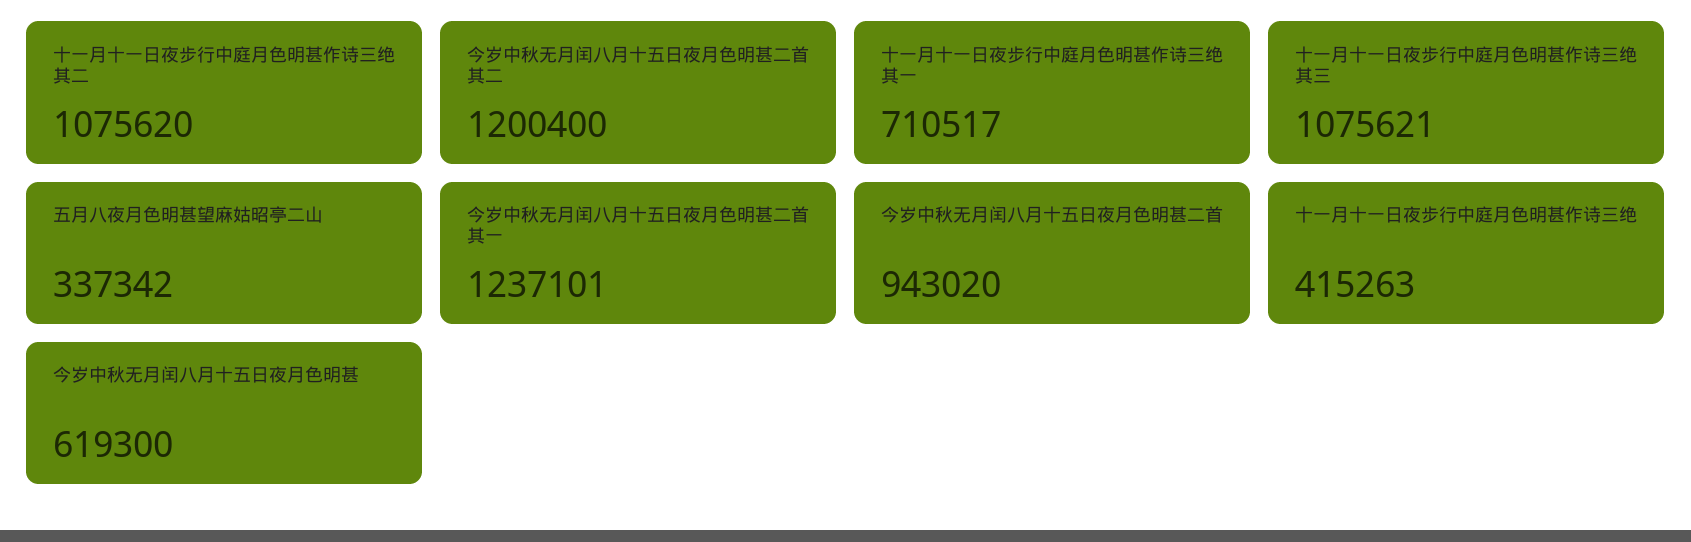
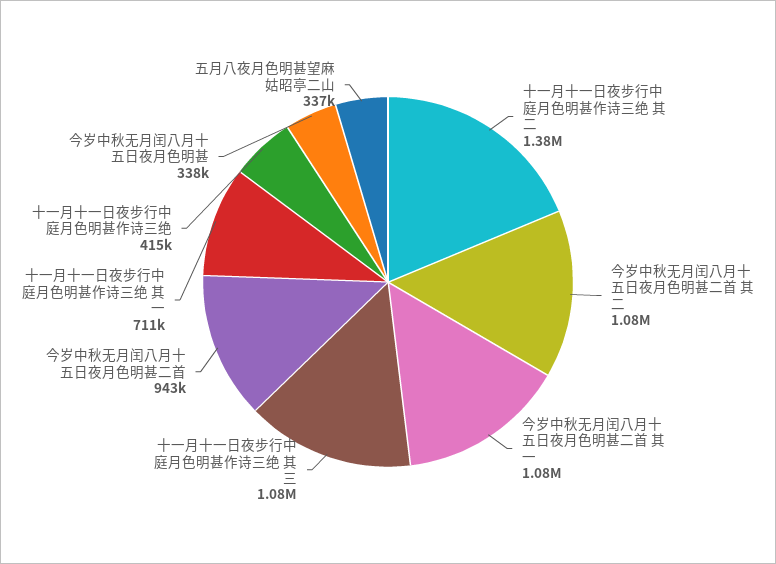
  {
-   "十一月十一日夜步行中庭月色明甚作诗三绝 其二": 1075620,
+   "十一月十一日夜步行中庭月色明甚作诗三绝 其二": 1380000,
-   "今岁中秋无月闰八月十五日夜月色明甚二首 其二": 1200400,
+   "今岁中秋无月闰八月十五日夜月色明甚二首 其二": 1080000,
    "十一月十一日夜步行中庭月色明甚作诗三绝 其一": 710517,
    "十一月十一日夜步行中庭月色明甚作诗三绝 其三": 1075621,
    "五月八夜月色明甚望麻姑昭亭二山": 337342,
-   "今岁中秋无月闰八月十五日夜月色明甚二首 其一": 1237101,
+   "今岁中秋无月闰八月十五日夜月色明甚二首 其一": 1080000,
    "今岁中秋无月闰八月十五日夜月色明甚二首": 943020,
    "十一月十一日夜步行中庭月色明甚作诗三绝": 415263,
-   "今岁中秋无月闰八月十五日夜月色明甚": 619300
+   "今岁中秋无月闰八月十五日夜月色明甚": 338000
  }

